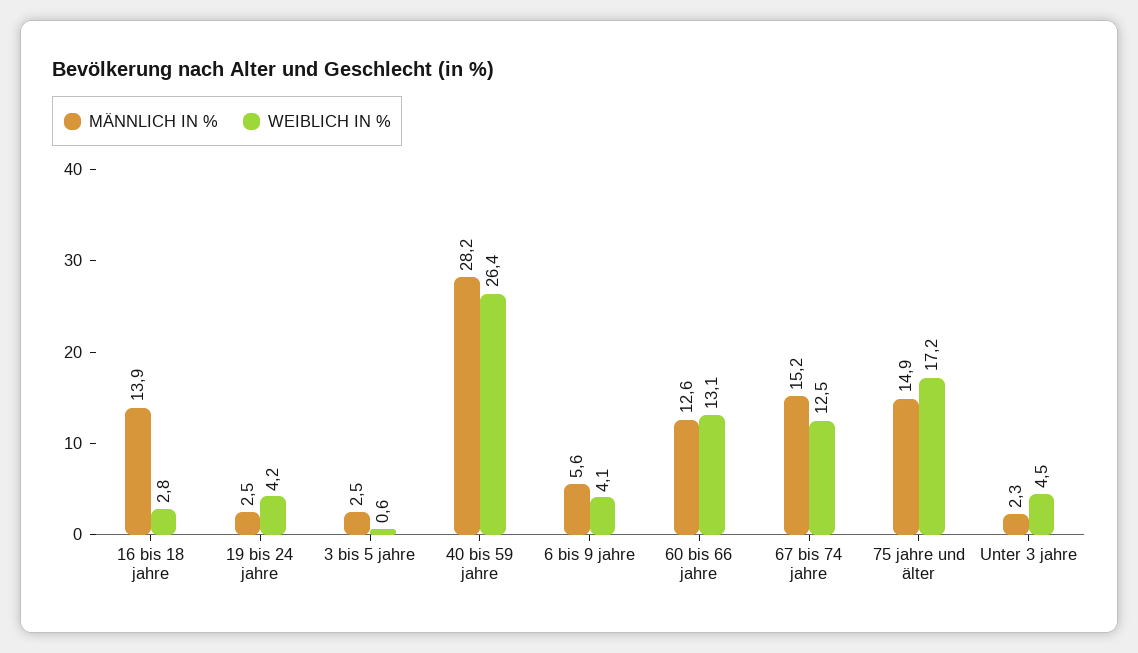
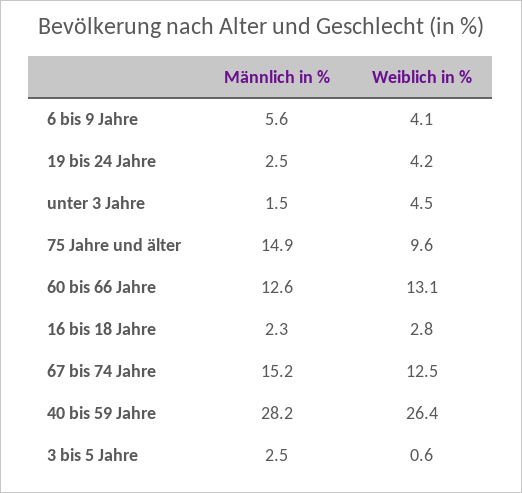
  {
    "MÄNNLICH IN %": {
-     "16 bis 18 jahre": 13.9,
+     "16 bis 18 jahre": 2.3,
      "19 bis 24 jahre": 2.5,
      "3 bis 5 jahre": 2.5,
      "40 bis 59 jahre": 28.2,
      "6 bis 9 jahre": 5.6,
      "60 bis 66 jahre": 12.6,
      "67 bis 74 jahre": 15.2,
      "75 jahre und älter": 14.9,
-     "Unter 3 jahre": 2.3
+     "Unter 3 jahre": 1.5
    },
    "WEIBLICH IN %": {
      "16 bis 18 jahre": 2.8,
      "19 bis 24 jahre": 4.2,
      "3 bis 5 jahre": 0.6,
      "40 bis 59 jahre": 26.4,
      "6 bis 9 jahre": 4.1,
      "60 bis 66 jahre": 13.1,
      "67 bis 74 jahre": 12.5,
-     "75 jahre und älter": 17.2,
+     "75 jahre und älter": 9.6,
      "Unter 3 jahre": 4.5
    }
  }

